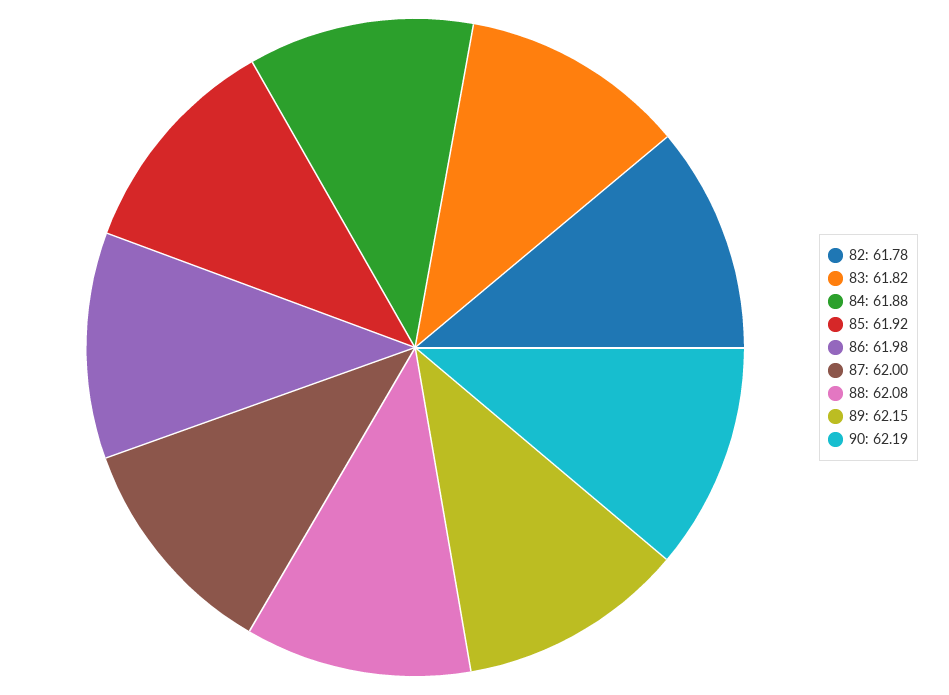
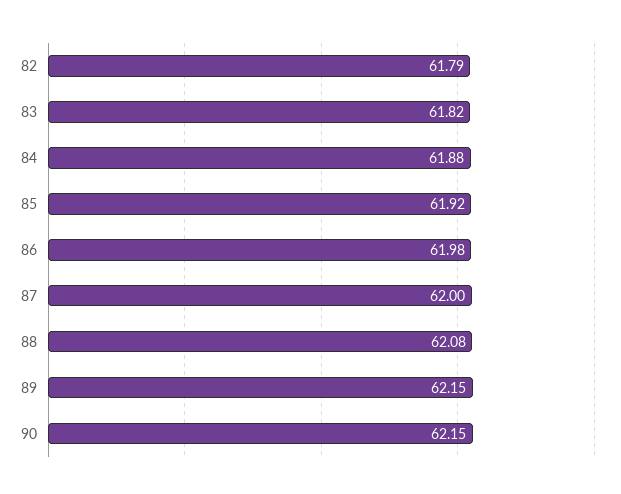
  {
-   "82": 61.78,
+   "82": 61.79,
    "83": 61.82,
    "84": 61.88,
    "85": 61.92,
    "86": 61.98,
    "87": 62,
    "88": 62.08,
    "89": 62.15,
-   "90": 62.19
+   "90": 62.15
  }

